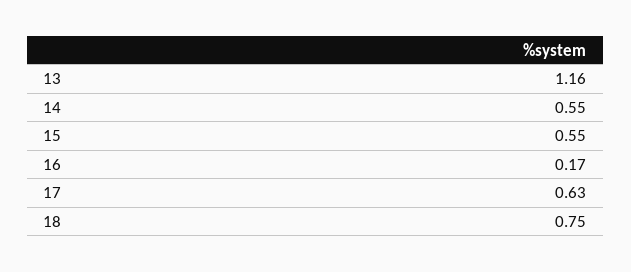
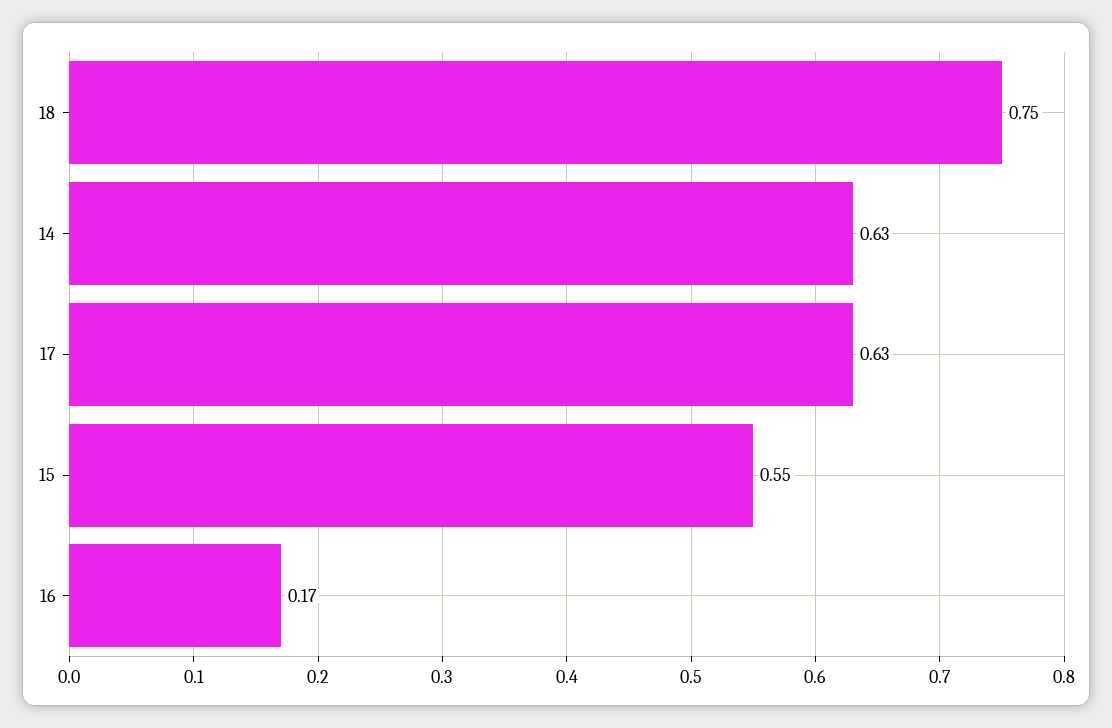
  {
-   "13": 1.16,
-   "14": 0.55,
+   "14": 0.63,
    "15": 0.55,
    "16": 0.17,
    "17": 0.63,
    "18": 0.75
  }

